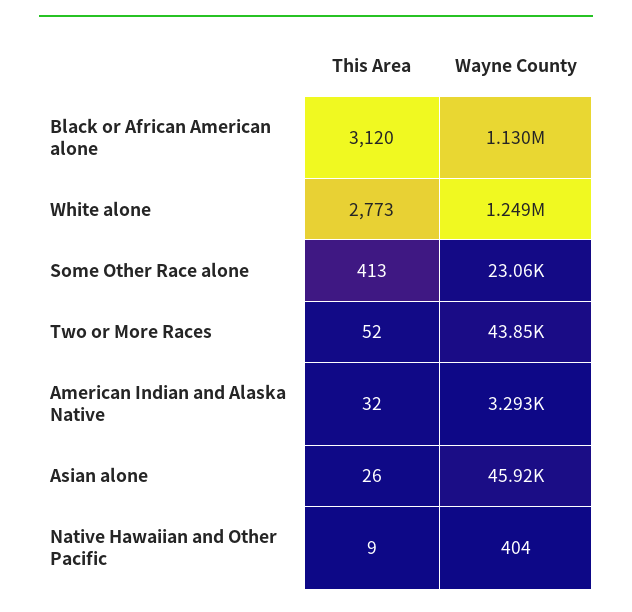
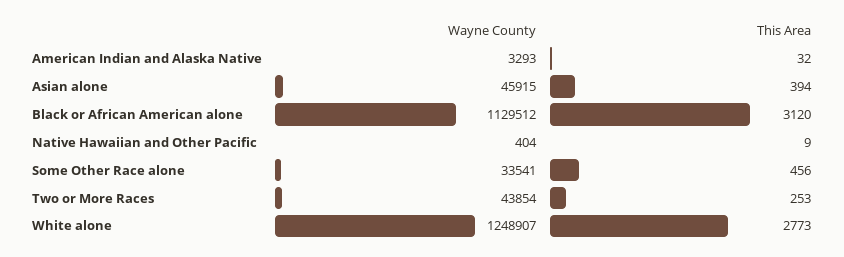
  {
    "This Area": {
      "Black or African American alone": 3120,
      "White alone": 2773,
-     "Some Other Race alone": 413,
+     "Some Other Race alone": 456,
-     "Two or More Races": 52,
+     "Two or More Races": 253,
      "American Indian and Alaska Native": 32,
-     "Asian alone": 26,
+     "Asian alone": 394,
      "Native Hawaiian and Other Pacific": 9
    },
    "Wayne County": {
      "Black or African American alone": 1129512,
      "White alone": 1248907,
-     "Some Other Race alone": 23060,
+     "Some Other Race alone": 33541,
      "Two or More Races": 43854,
      "American Indian and Alaska Native": 3293,
      "Asian alone": 45915,
      "Native Hawaiian and Other Pacific": 404
    }
  }

